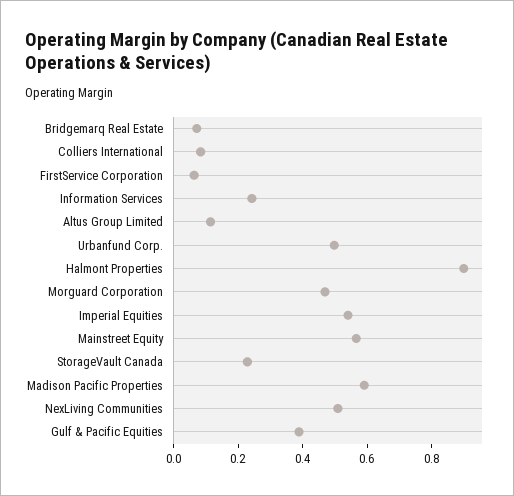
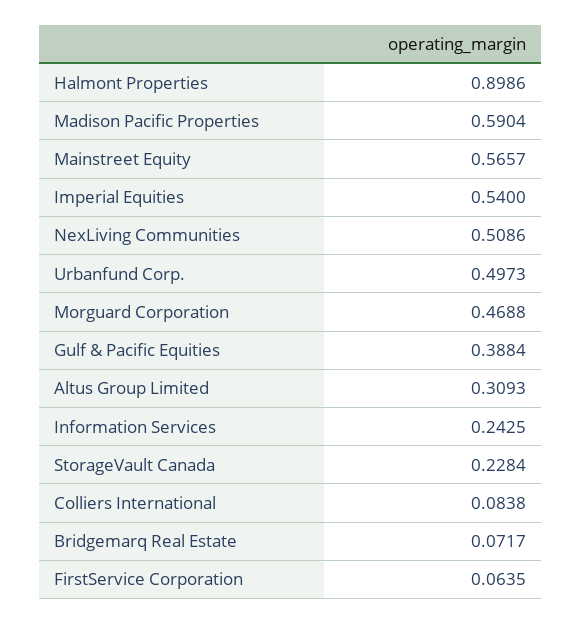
  {
    "Bridgemarq Real Estate": 0.0717,
    "Colliers International": 0.0838,
    "FirstService Corporation": 0.0635,
    "Information Services": 0.2425,
-   "Altus Group Limited": 0.1,
+   "Altus Group Limited": 0.3093,
    "Urbanfund Corp.": 0.4973,
    "Halmont Properties": 0.8986,
    "Morguard Corporation": 0.4688,
    "Imperial Equities": 0.54,
    "Mainstreet Equity": 0.5657,
    "StorageVault Canada": 0.2284,
    "Madison Pacific Properties": 0.5904,
    "NexLiving Communities": 0.5086,
    "Gulf & Pacific Equities": 0.3884
  }

